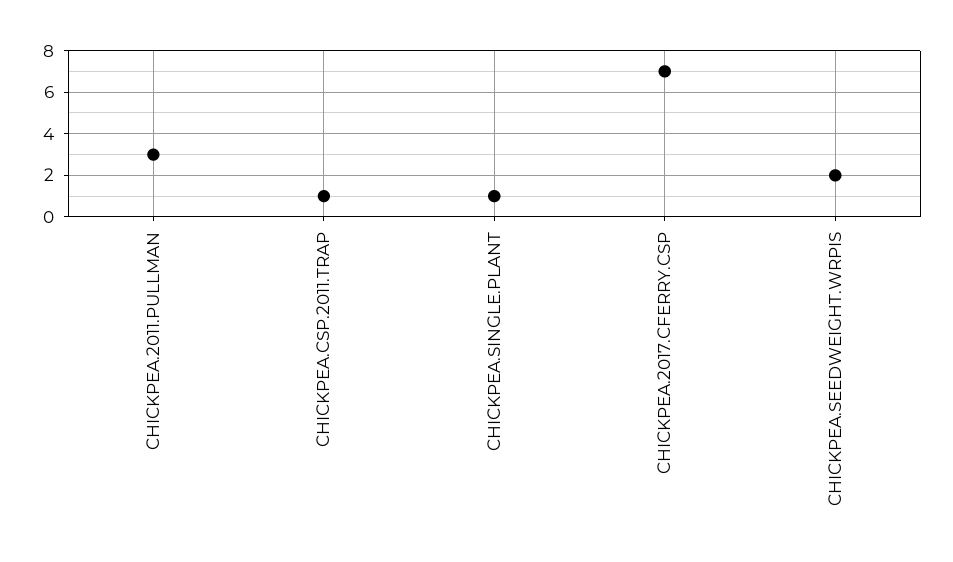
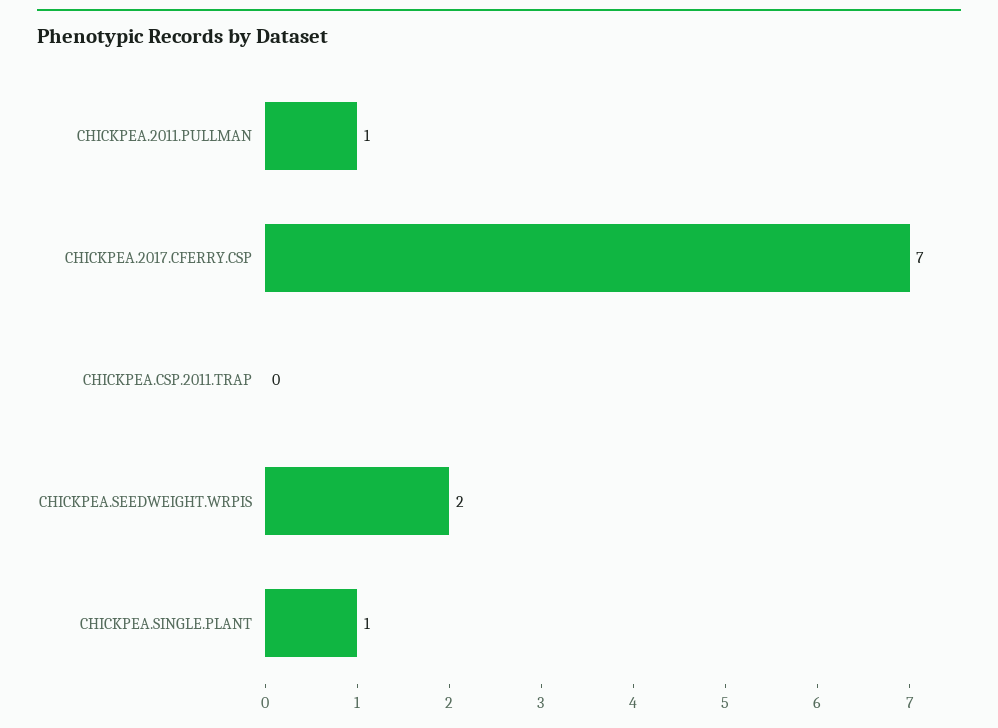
  {
-   "CHICKPEA.2011.PULLMAN": 3,
+   "CHICKPEA.2011.PULLMAN": 1,
-   "CHICKPEA.CSP.2011.TRAP": 1,
+   "CHICKPEA.CSP.2011.TRAP": 0,
    "CHICKPEA.SINGLE.PLANT": 1,
    "CHICKPEA.2017.CFERRY.CSP": 7,
    "CHICKPEA.SEEDWEIGHT.WRPIS": 2
  }

